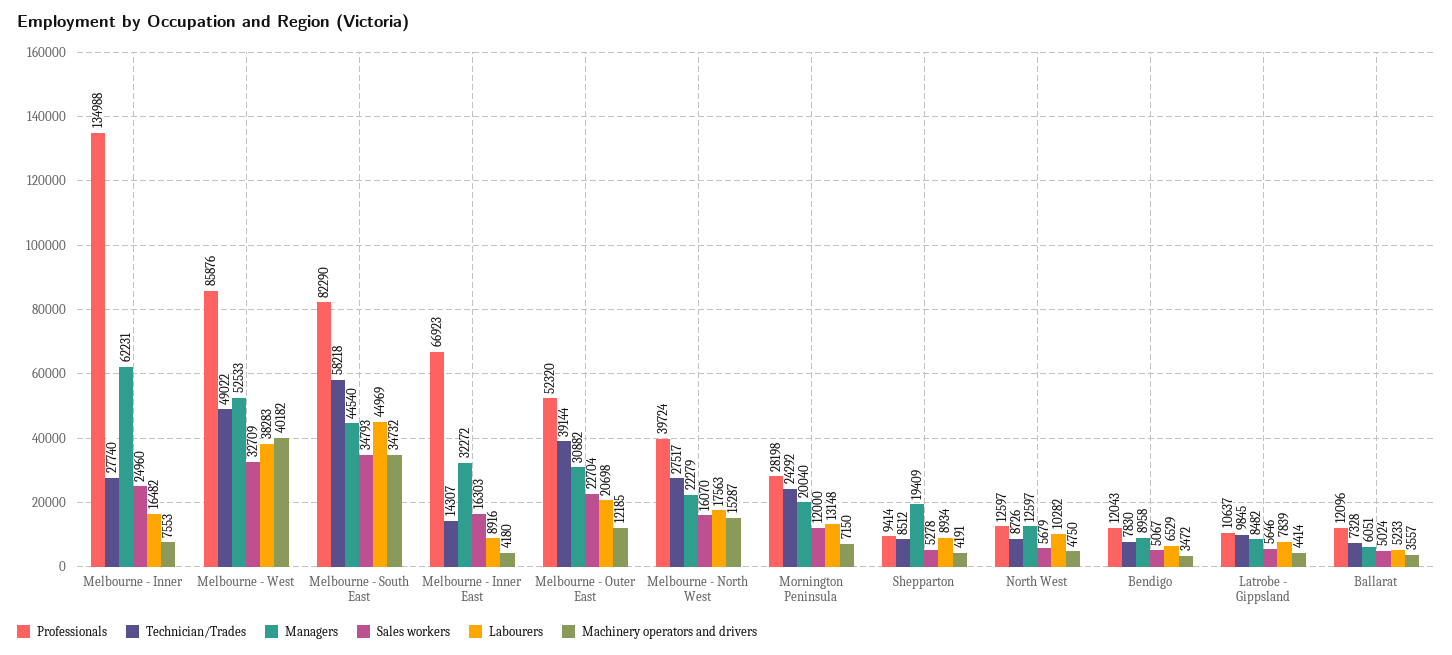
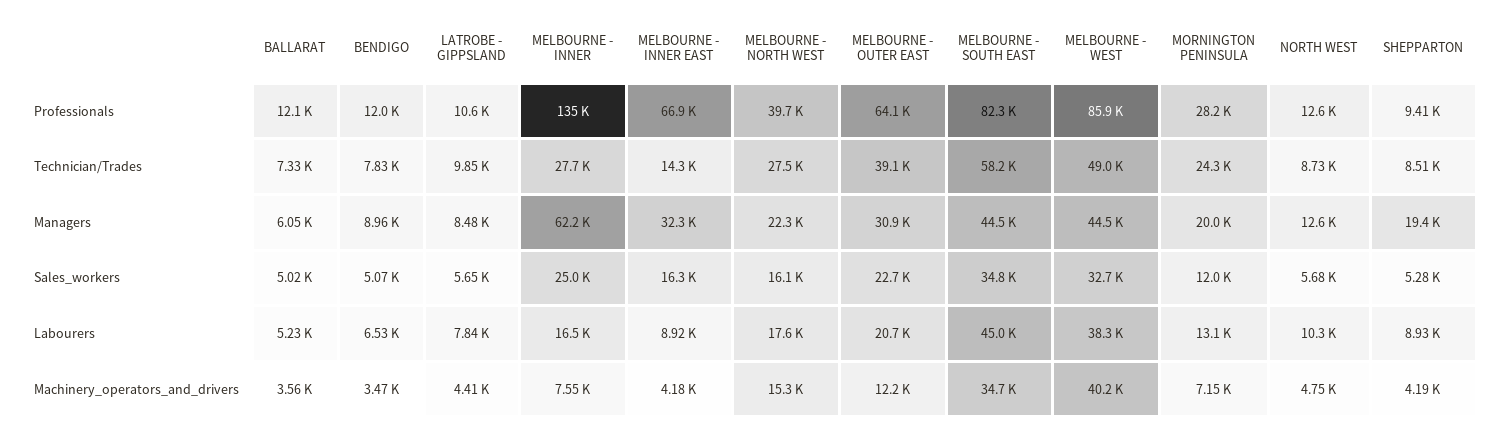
  {
    "Professionals": {
      "Melbourne - Inner": 134988,
      "Melbourne - West": 85876,
      "Melbourne - South East": 82290,
      "Melbourne - Inner East": 66923,
-     "Melbourne - Outer East": 52320,
+     "Melbourne - Outer East": 64100,
      "Melbourne - North West": 39724,
      "Mornington Peninsula": 28198,
      "Shepparton": 9414,
      "North West": 12597,
      "Bendigo": 12043,
      "Latrobe - Gippsland": 10637,
      "Ballarat": 12096
    },
    "Technician/Trades": {
      "Melbourne - Inner": 27740,
      "Melbourne - West": 49022,
      "Melbourne - South East": 58218,
      "Melbourne - Inner East": 14307,
      "Melbourne - Outer East": 39144,
      "Melbourne - North West": 27517,
      "Mornington Peninsula": 24292,
      "Shepparton": 8512,
      "North West": 8726,
      "Bendigo": 7830,
      "Latrobe - Gippsland": 9845,
      "Ballarat": 7328
    },
    "Managers": {
      "Melbourne - Inner": 62231,
-     "Melbourne - West": 52533,
+     "Melbourne - West": 44500,
      "Melbourne - South East": 44540,
      "Melbourne - Inner East": 32272,
      "Melbourne - Outer East": 30882,
      "Melbourne - North West": 22279,
      "Mornington Peninsula": 20040,
      "Shepparton": 19409,
      "North West": 12597,
      "Bendigo": 8958,
      "Latrobe - Gippsland": 8482,
      "Ballarat": 6051
    },
    "Sales workers": {
      "Melbourne - Inner": 24960,
      "Melbourne - West": 32709,
      "Melbourne - South East": 34793,
      "Melbourne - Inner East": 16303,
      "Melbourne - Outer East": 22704,
      "Melbourne - North West": 16070,
      "Mornington Peninsula": 12000,
      "Shepparton": 5278,
      "North West": 5679,
      "Bendigo": 5067,
      "Latrobe - Gippsland": 5646,
      "Ballarat": 5024
    },
    "Labourers": {
      "Melbourne - Inner": 16482,
      "Melbourne - West": 38283,
      "Melbourne - South East": 44969,
      "Melbourne - Inner East": 8916,
      "Melbourne - Outer East": 20698,
      "Melbourne - North West": 17563,
      "Mornington Peninsula": 13148,
      "Shepparton": 8934,
      "North West": 10282,
      "Bendigo": 6529,
      "Latrobe - Gippsland": 7839,
      "Ballarat": 5233
    },
    "Machinery operators and drivers": {
      "Melbourne - Inner": 7553,
      "Melbourne - West": 40182,
      "Melbourne - South East": 34732,
      "Melbourne - Inner East": 4180,
      "Melbourne - Outer East": 12185,
      "Melbourne - North West": 15287,
      "Mornington Peninsula": 7150,
      "Shepparton": 4191,
      "North West": 4750,
      "Bendigo": 3472,
      "Latrobe - Gippsland": 4414,
      "Ballarat": 3557
    }
  }

